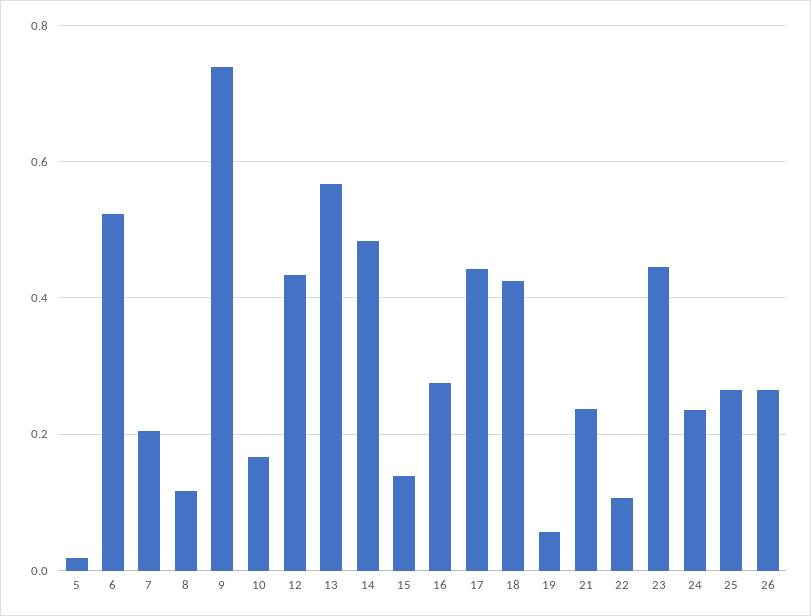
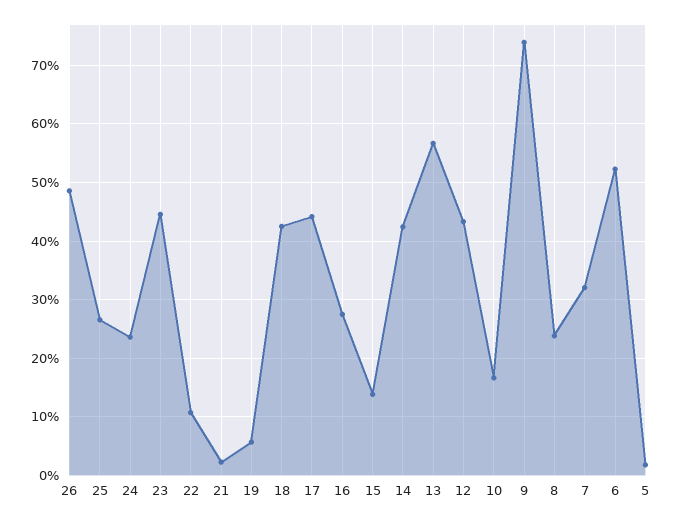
  {
    "5": 0.02,
    "6": 0.52,
-   "7": 0.2,
+   "7": 0.32,
-   "8": 0.12,
+   "8": 0.24,
    "9": 0.74,
    "10": 0.16,
    "12": 0.44,
    "13": 0.56,
-   "14": 0.48,
+   "14": 0.42,
    "15": 0.14,
    "16": 0.28,
    "17": 0.44,
    "18": 0.42,
    "19": 0.06,
-   "21": 0.24,
+   "21": 0.02,
    "22": 0.1,
    "23": 0.44,
    "24": 0.24,
    "25": 0.26,
-   "26": 0.26
+   "26": 0.48
  }

